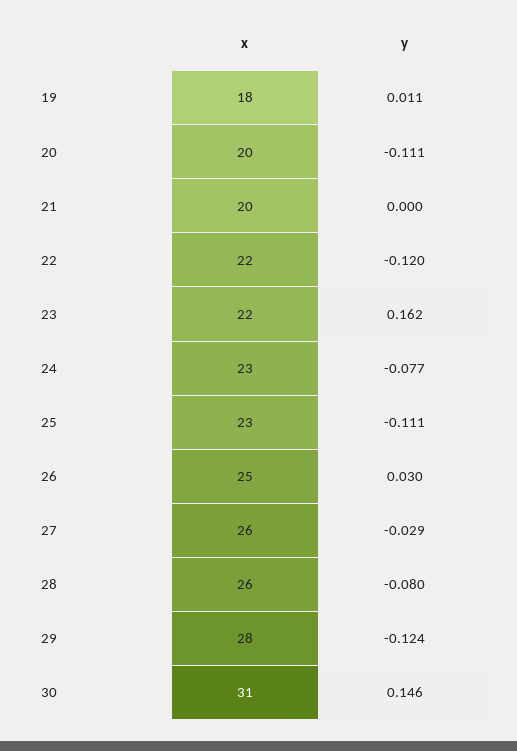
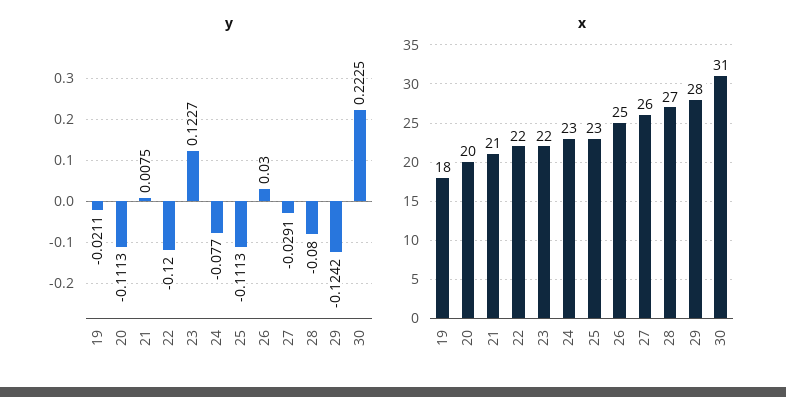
  {
    "x": {
      "19": 18,
      "20": 20,
-     "21": 20,
+     "21": 21,
      "22": 22,
      "23": 22,
      "24": 23,
      "25": 23,
      "26": 25,
      "27": 26,
-     "28": 26,
+     "28": 27,
      "29": 28,
      "30": 31
    },
    "y": {
-     "19": 0.011,
+     "19": -0.0211,
      "20": -0.1113,
-     "21": 0,
+     "21": 0.0075,
      "22": -0.12,
-     "23": 0.162,
+     "23": 0.1227,
      "24": -0.077,
      "25": -0.1113,
      "26": 0.03,
      "27": -0.0291,
      "28": -0.08,
      "29": -0.1242,
-     "30": 0.146
+     "30": 0.2225
    }
  }

